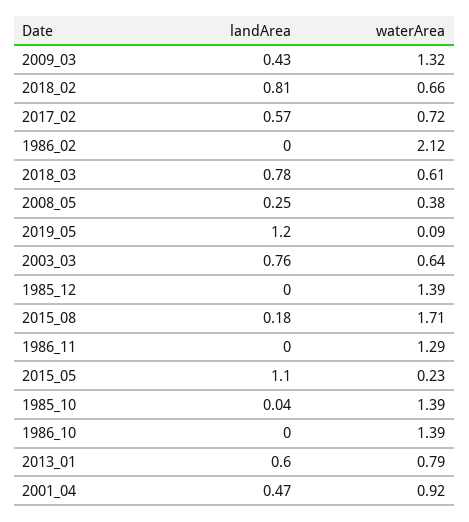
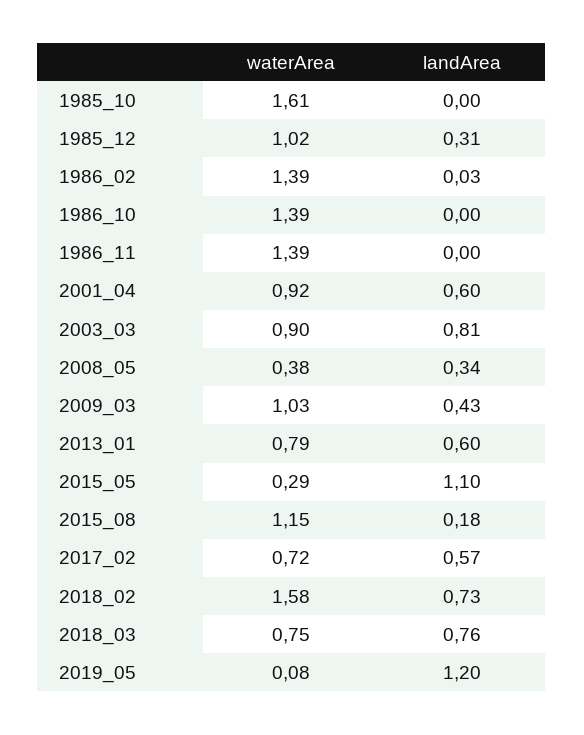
  {
    "landArea": {
      "2009_03": 0.43,
-     "2018_02": 0.81,
+     "2018_02": 0.73,
      "2017_02": 0.57,
-     "1986_02": 0,
+     "1986_02": 0.03,
-     "2018_03": 0.78,
+     "2018_03": 0.76,
-     "2008_05": 0.25,
+     "2008_05": 0.34,
      "2019_05": 1.2,
-     "2003_03": 0.76,
+     "2003_03": 0.81,
-     "1985_12": 0,
+     "1985_12": 0.31,
      "2015_08": 0.18,
      "1986_11": 0,
      "2015_05": 1.1,
-     "1985_10": 0.04,
+     "1985_10": 0,
      "1986_10": 0,
      "2013_01": 0.6,
-     "2001_04": 0.47
+     "2001_04": 0.6
    },
    "waterArea": {
-     "2009_03": 1.32,
+     "2009_03": 1.03,
-     "2018_02": 0.66,
+     "2018_02": 1.58,
      "2017_02": 0.72,
-     "1986_02": 2.12,
+     "1986_02": 1.39,
-     "2018_03": 0.61,
+     "2018_03": 0.75,
      "2008_05": 0.38,
-     "2019_05": 0.09,
+     "2019_05": 0.08,
-     "2003_03": 0.64,
+     "2003_03": 0.9,
-     "1985_12": 1.39,
+     "1985_12": 1.02,
-     "2015_08": 1.71,
+     "2015_08": 1.15,
-     "1986_11": 1.29,
+     "1986_11": 1.39,
-     "2015_05": 0.23,
+     "2015_05": 0.29,
-     "1985_10": 1.39,
+     "1985_10": 1.61,
      "1986_10": 1.39,
      "2013_01": 0.79,
      "2001_04": 0.92
    }
  }

